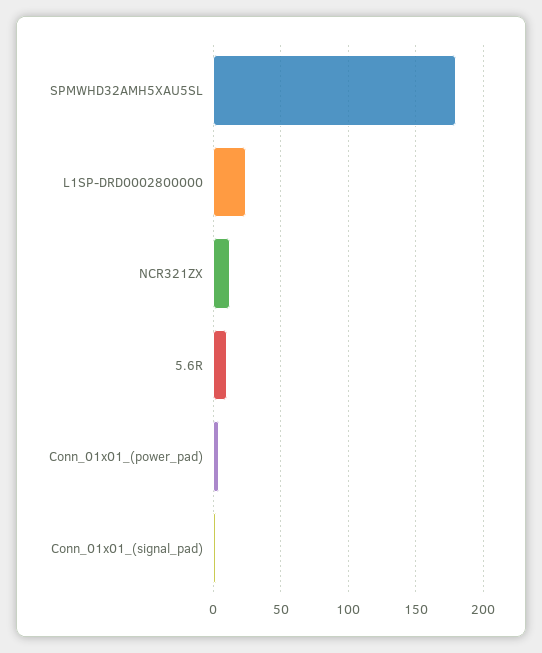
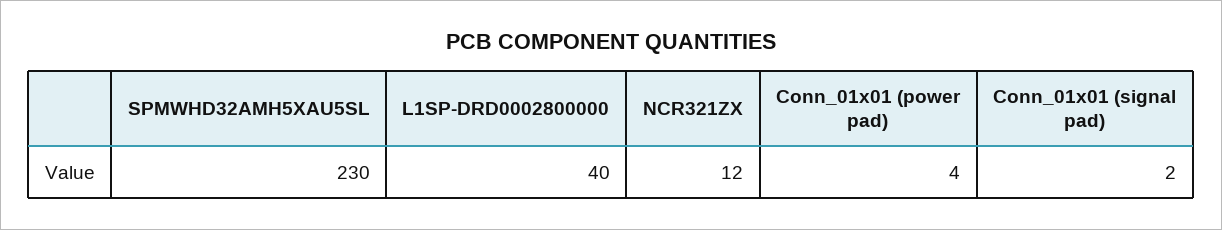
  {
-   "SPMWHD32AMH5XAU5SL": 180,
+   "SPMWHD32AMH5XAU5SL": 230,
-   "L1SP-DRD0002800000": 25,
+   "L1SP-DRD0002800000": 40,
    "NCR321ZX": 12,
-   "5.6R": 10,
    "Conn_01x01_(power_pad)": 4,
    "Conn_01x01_(signal_pad)": 2
  }

